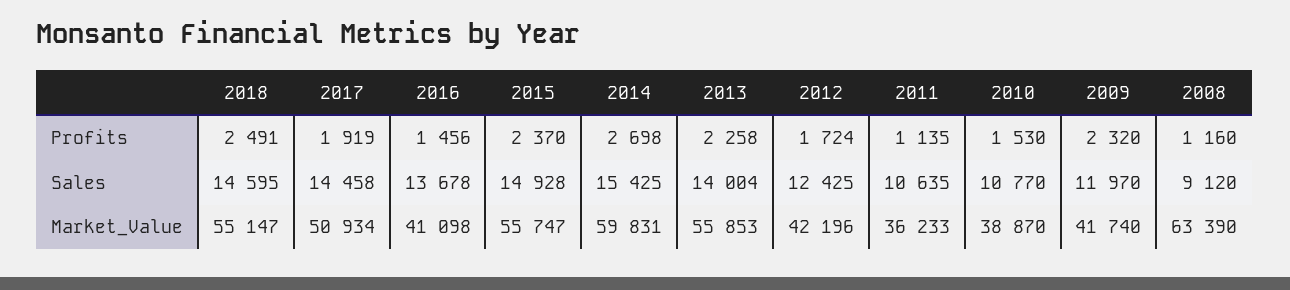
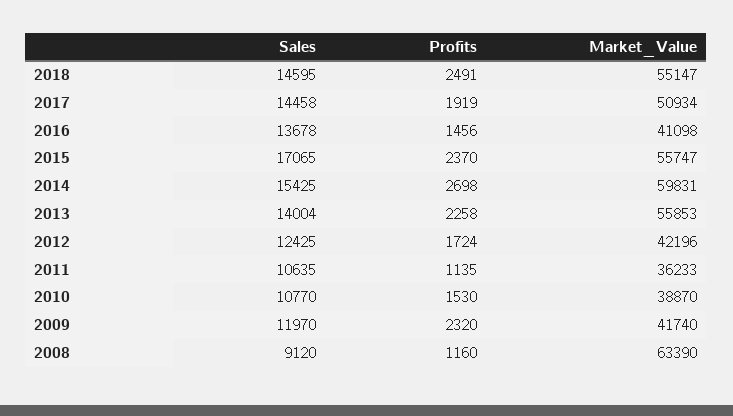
  {
    "2018": {
      "Profits": 2491,
      "Sales": 14595,
      "Market_Value": 55147
    },
    "2017": {
      "Profits": 1919,
      "Sales": 14458,
      "Market_Value": 50934
    },
    "2016": {
      "Profits": 1456,
      "Sales": 13678,
      "Market_Value": 41098
    },
    "2015": {
      "Profits": 2370,
-     "Sales": 14928,
+     "Sales": 17065,
      "Market_Value": 55747
    },
    "2014": {
      "Profits": 2698,
      "Sales": 15425,
      "Market_Value": 59831
    },
    "2013": {
      "Profits": 2258,
      "Sales": 14004,
      "Market_Value": 55853
    },
    "2012": {
      "Profits": 1724,
      "Sales": 12425,
      "Market_Value": 42196
    },
    "2011": {
      "Profits": 1135,
      "Sales": 10635,
      "Market_Value": 36233
    },
    "2010": {
      "Profits": 1530,
      "Sales": 10770,
      "Market_Value": 38870
    },
    "2009": {
      "Profits": 2320,
      "Sales": 11970,
      "Market_Value": 41740
    },
    "2008": {
      "Profits": 1160,
      "Sales": 9120,
      "Market_Value": 63390
    }
  }

